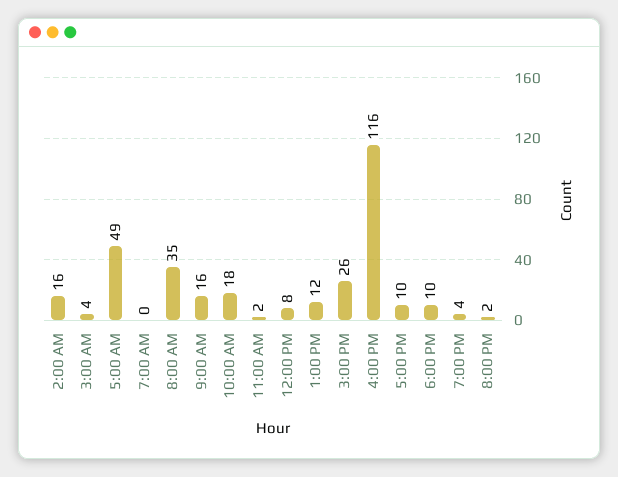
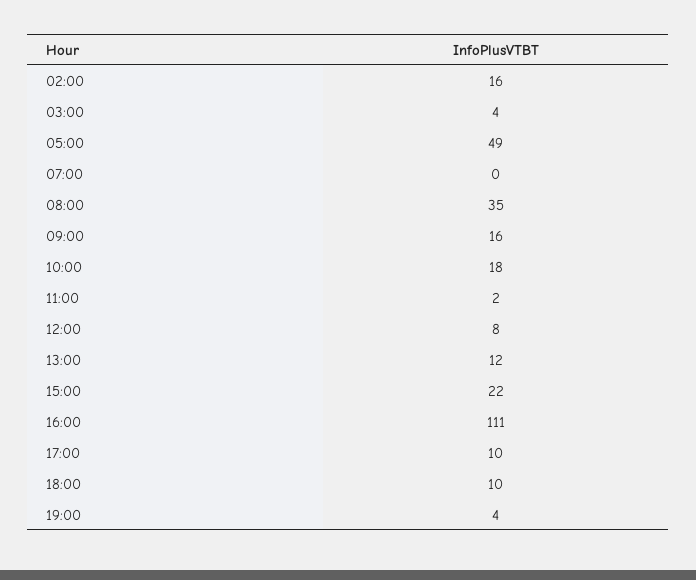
  {
    "2:00 AM": 16,
    "3:00 AM": 4,
    "5:00 AM": 49,
    "7:00 AM": 0,
    "8:00 AM": 35,
    "9:00 AM": 16,
    "10:00 AM": 18,
    "11:00 AM": 2,
    "12:00 PM": 8,
    "1:00 PM": 12,
-   "3:00 PM": 26,
+   "3:00 PM": 22,
-   "4:00 PM": 116,
+   "4:00 PM": 111,
    "5:00 PM": 10,
    "6:00 PM": 10,
-   "7:00 PM": 4,
+   "7:00 PM": 4
-   "8:00 PM": 2
  }

